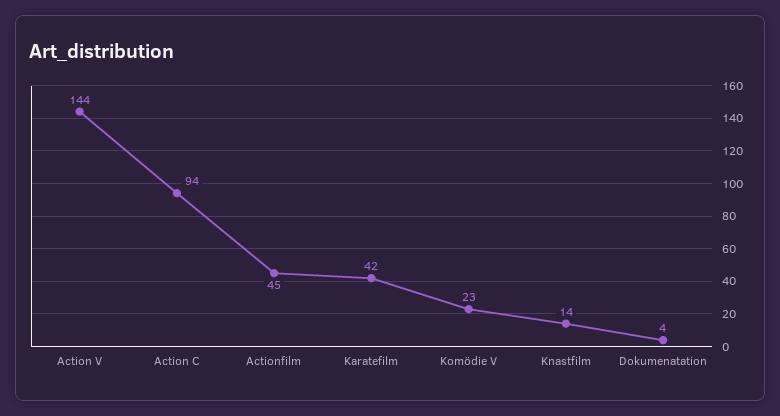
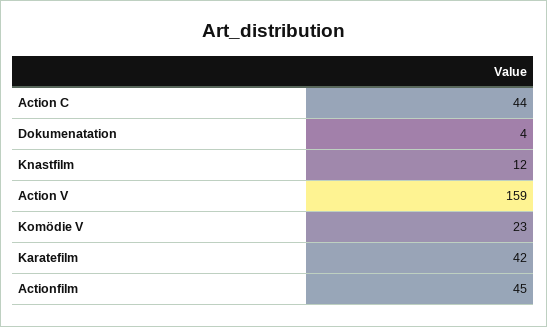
  {
-   "Action V": 144,
+   "Action V": 159,
-   "Action C": 94,
+   "Action C": 44,
    "Actionfilm": 45,
    "Karatefilm": 42,
    "Komödie V": 23,
-   "Knastfilm": 14,
+   "Knastfilm": 12,
    "Dokumenatation": 4
  }

